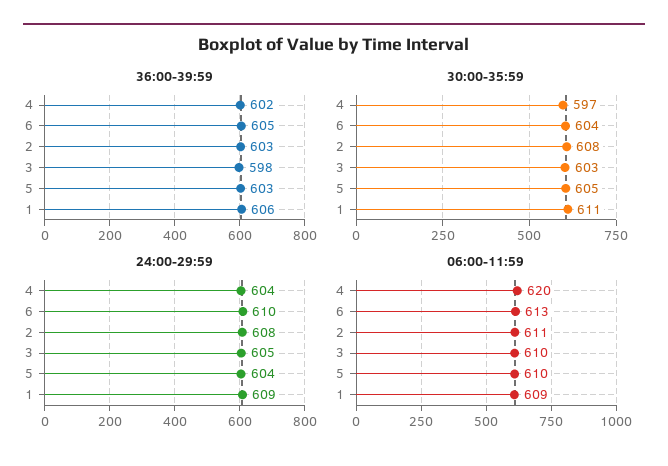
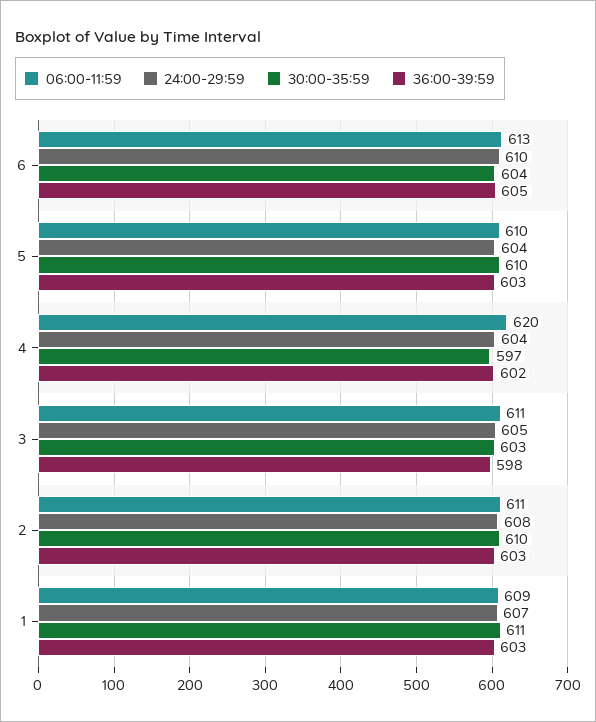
  {
    "36:00-39:59": {
      "4": 602,
      "6": 605,
      "2": 603,
      "3": 598,
      "5": 603,
-     "1": 606
+     "1": 603
    },
    "30:00-35:59": {
      "4": 597,
      "6": 604,
-     "2": 608,
+     "2": 610,
      "3": 603,
-     "5": 605,
+     "5": 610,
      "1": 611
    },
    "24:00-29:59": {
      "4": 604,
      "6": 610,
      "2": 608,
      "3": 605,
      "5": 604,
-     "1": 609
+     "1": 607
    },
    "06:00-11:59": {
      "4": 620,
      "6": 613,
      "2": 611,
-     "3": 610,
+     "3": 611,
      "5": 610,
      "1": 609
    }
  }

